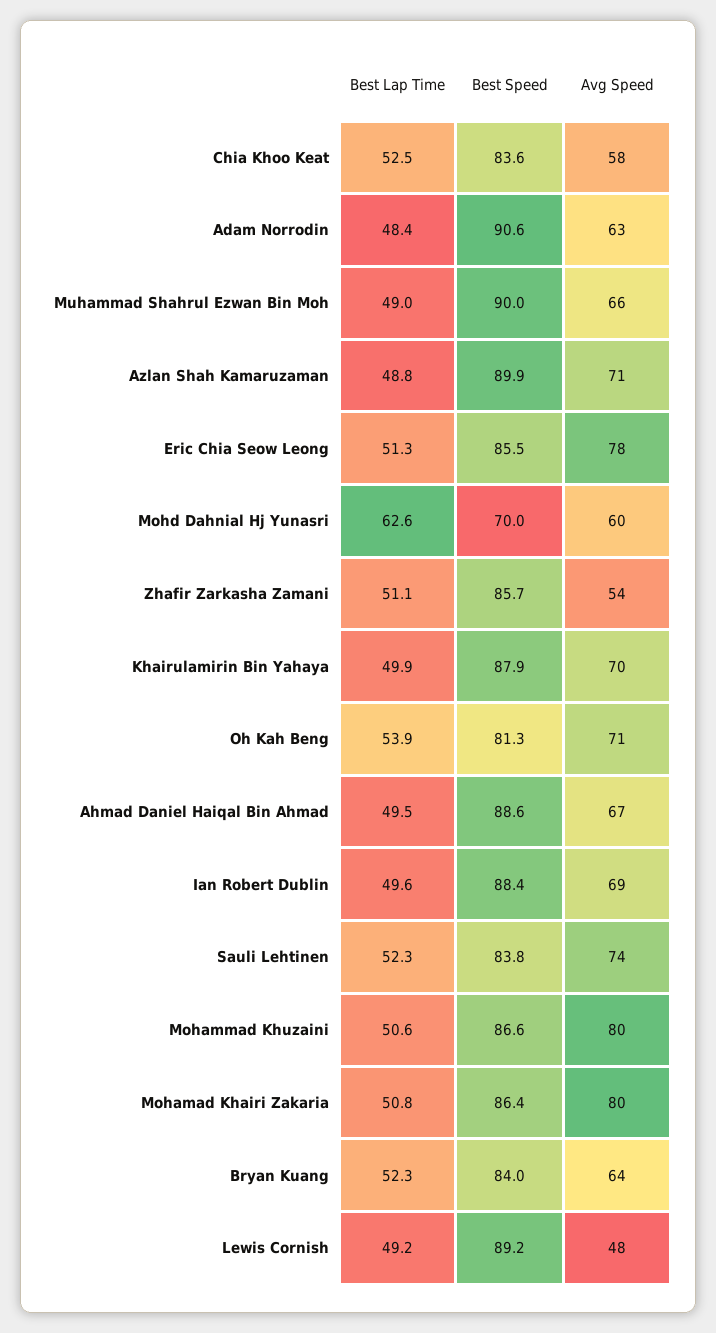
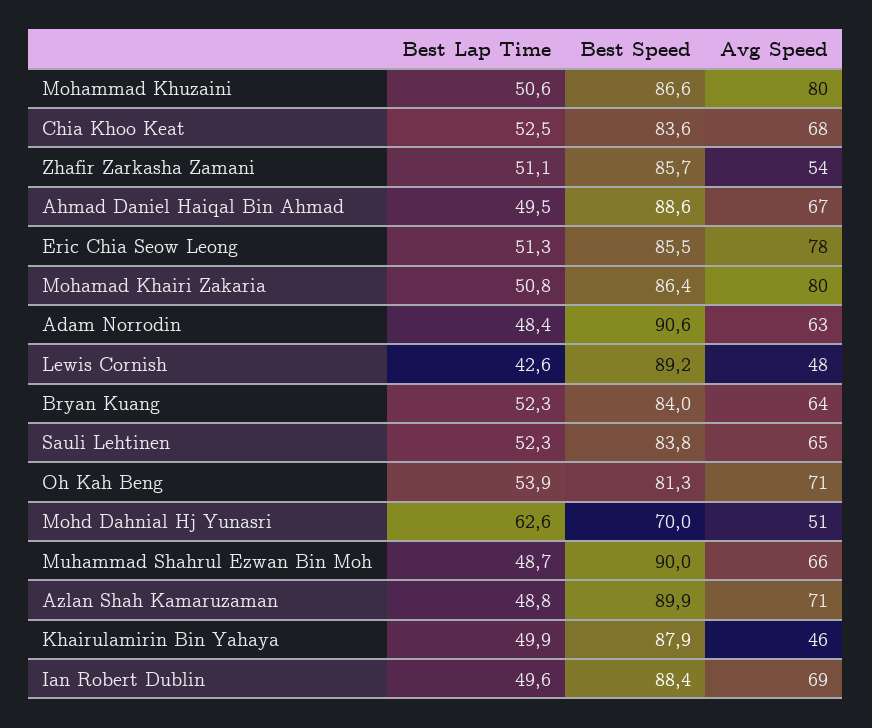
  {
    "Best Lap Time": {
      "Chia Khoo Keat": 52.5,
      "Adam Norrodin": 48.4,
-     "Muhammad Shahrul Ezwan Bin Moh": 49,
+     "Muhammad Shahrul Ezwan Bin Moh": 48.7,
      "Azlan Shah Kamaruzaman": 48.8,
      "Eric Chia Seow Leong": 51.3,
      "Mohd Dahnial Hj Yunasri": 62.6,
      "Zhafir Zarkasha Zamani": 51.1,
      "Khairulamirin Bin Yahaya": 49.9,
      "Oh Kah Beng": 53.9,
      "Ahmad Daniel Haiqal Bin Ahmad": 49.5,
      "Ian Robert Dublin": 49.6,
      "Sauli Lehtinen": 52.3,
      "Mohammad Khuzaini": 50.6,
      "Mohamad Khairi Zakaria": 50.8,
      "Bryan Kuang": 52.3,
-     "Lewis Cornish": 49.2
+     "Lewis Cornish": 42.6
    },
    "Best Speed": {
      "Chia Khoo Keat": 83.6,
      "Adam Norrodin": 90.6,
      "Muhammad Shahrul Ezwan Bin Moh": 90,
      "Azlan Shah Kamaruzaman": 89.9,
      "Eric Chia Seow Leong": 85.5,
      "Mohd Dahnial Hj Yunasri": 70,
      "Zhafir Zarkasha Zamani": 85.7,
      "Khairulamirin Bin Yahaya": 87.9,
      "Oh Kah Beng": 81.3,
      "Ahmad Daniel Haiqal Bin Ahmad": 88.6,
      "Ian Robert Dublin": 88.4,
      "Sauli Lehtinen": 83.8,
      "Mohammad Khuzaini": 86.6,
      "Mohamad Khairi Zakaria": 86.4,
      "Bryan Kuang": 84,
      "Lewis Cornish": 89.2
    },
    "Avg Speed": {
-     "Chia Khoo Keat": 58,
+     "Chia Khoo Keat": 68,
      "Adam Norrodin": 63,
      "Muhammad Shahrul Ezwan Bin Moh": 66,
      "Azlan Shah Kamaruzaman": 71,
      "Eric Chia Seow Leong": 78,
-     "Mohd Dahnial Hj Yunasri": 60,
+     "Mohd Dahnial Hj Yunasri": 51,
      "Zhafir Zarkasha Zamani": 54,
-     "Khairulamirin Bin Yahaya": 70,
+     "Khairulamirin Bin Yahaya": 46,
      "Oh Kah Beng": 71,
      "Ahmad Daniel Haiqal Bin Ahmad": 67,
      "Ian Robert Dublin": 69,
-     "Sauli Lehtinen": 74,
+     "Sauli Lehtinen": 65,
      "Mohammad Khuzaini": 80,
      "Mohamad Khairi Zakaria": 80,
      "Bryan Kuang": 64,
      "Lewis Cornish": 48
    }
  }

